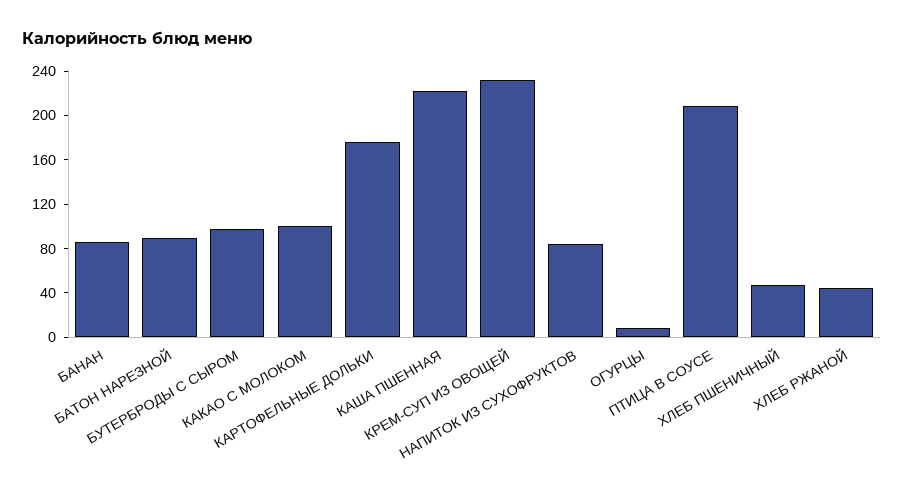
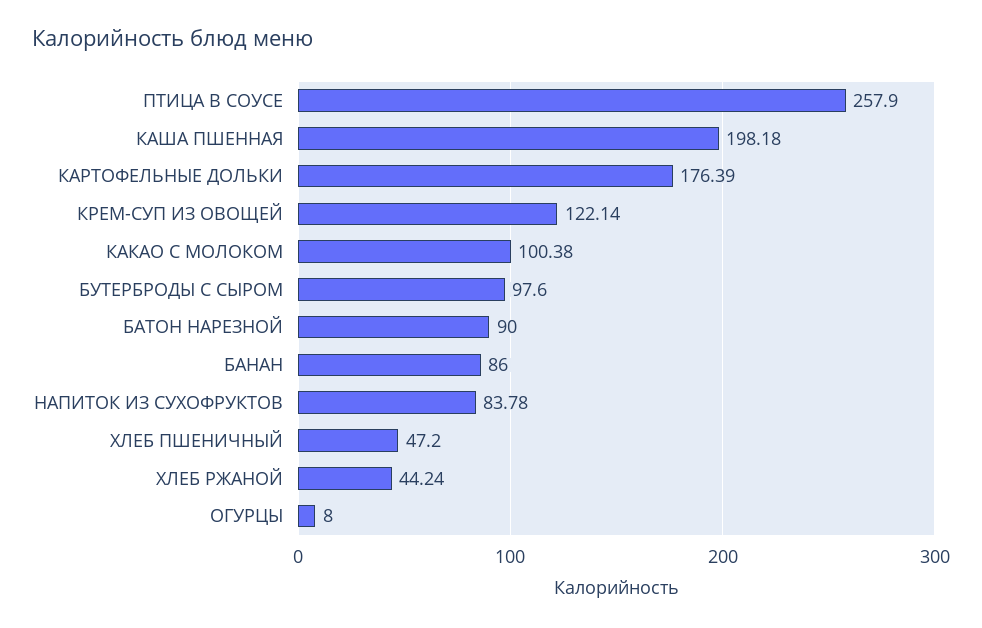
  {
    "БАНАН": 86,
    "БАТОН НАРЕЗНОЙ": 90,
    "БУТЕРБРОДЫ С СЫРОМ": 97.6,
    "КАКАО С МОЛОКОМ": 100.38,
    "КАРТОФЕЛЬНЫЕ ДОЛЬКИ": 176.39,
-   "КАША ПШЕННАЯ": 220,
+   "КАША ПШЕННАЯ": 198.18,
-   "КРЕМ-СУП ИЗ ОВОЩЕЙ": 230,
+   "КРЕМ-СУП ИЗ ОВОЩЕЙ": 122.14,
    "НАПИТОК ИЗ СУХОФРУКТОВ": 83.78,
    "ОГУРЦЫ": 8,
-   "ПТИЦА В СОУСЕ": 210,
+   "ПТИЦА В СОУСЕ": 257.9,
    "ХЛЕБ ПШЕНИЧНЫЙ": 47.2,
    "ХЛЕБ РЖАНОЙ": 44.24
  }

